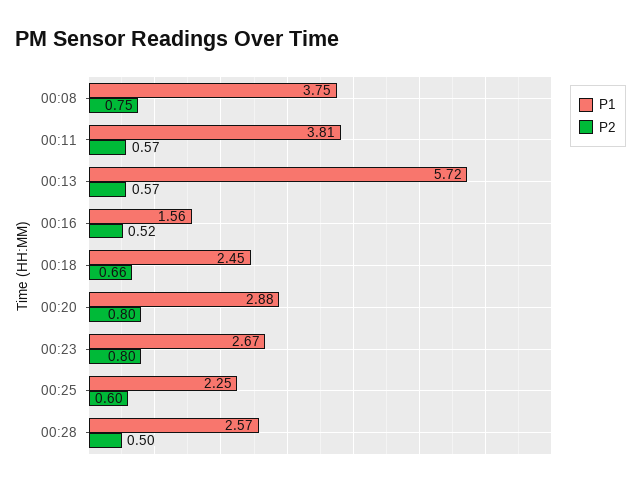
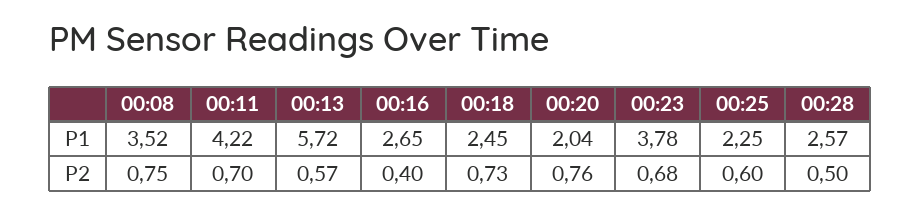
  {
    "P1": {
-     "00:08": 3.75,
+     "00:08": 3.52,
-     "00:11": 3.81,
+     "00:11": 4.22,
      "00:13": 5.72,
-     "00:16": 1.56,
+     "00:16": 2.65,
      "00:18": 2.45,
-     "00:20": 2.88,
+     "00:20": 2.04,
-     "00:23": 2.67,
+     "00:23": 3.78,
      "00:25": 2.25,
      "00:28": 2.57
    },
    "P2": {
      "00:08": 0.75,
-     "00:11": 0.57,
+     "00:11": 0.7,
      "00:13": 0.57,
-     "00:16": 0.52,
+     "00:16": 0.4,
-     "00:18": 0.66,
+     "00:18": 0.73,
-     "00:20": 0.8,
+     "00:20": 0.76,
-     "00:23": 0.8,
+     "00:23": 0.68,
      "00:25": 0.6,
      "00:28": 0.5
    }
  }

